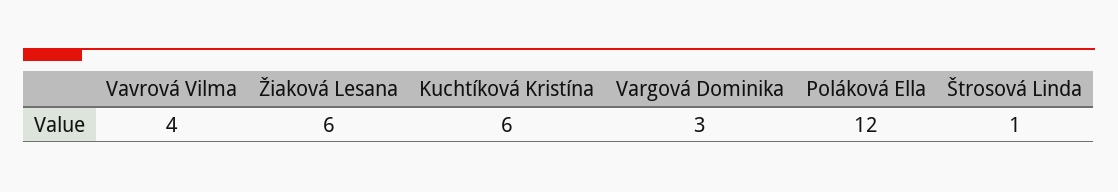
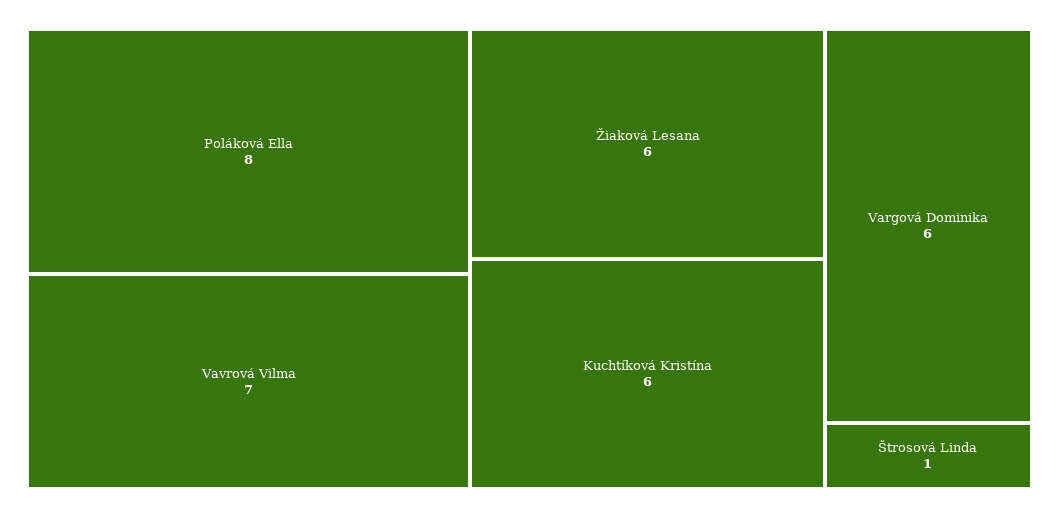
  {
-   "Vavrová Vilma": 4,
+   "Vavrová Vilma": 7,
    "Žiaková Lesana": 6,
    "Kuchtíková Kristína": 6,
-   "Vargová Dominika": 3,
+   "Vargová Dominika": 6,
-   "Poláková Ella": 12,
+   "Poláková Ella": 8,
    "Štrosová Linda": 1
  }

